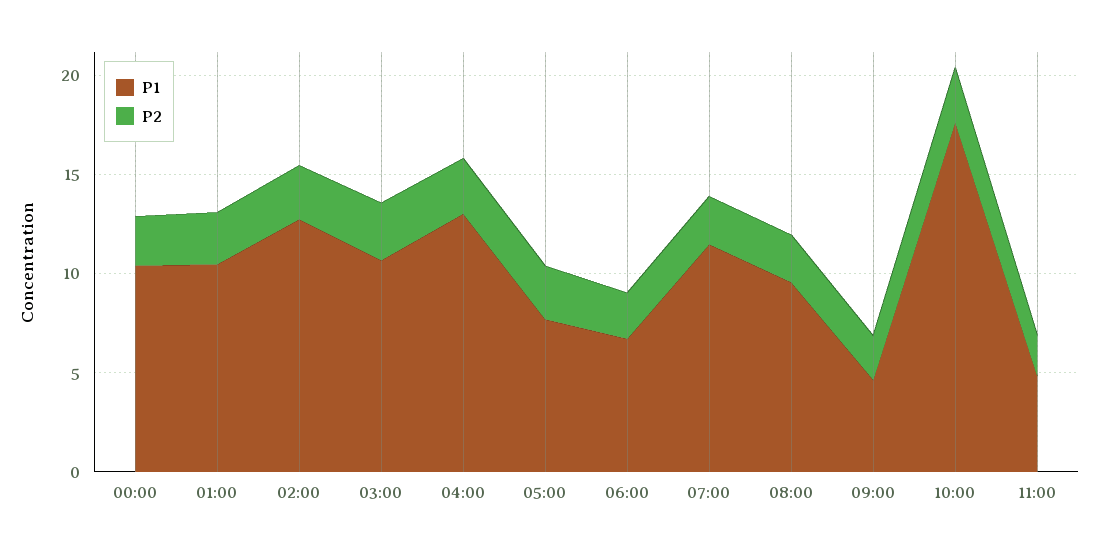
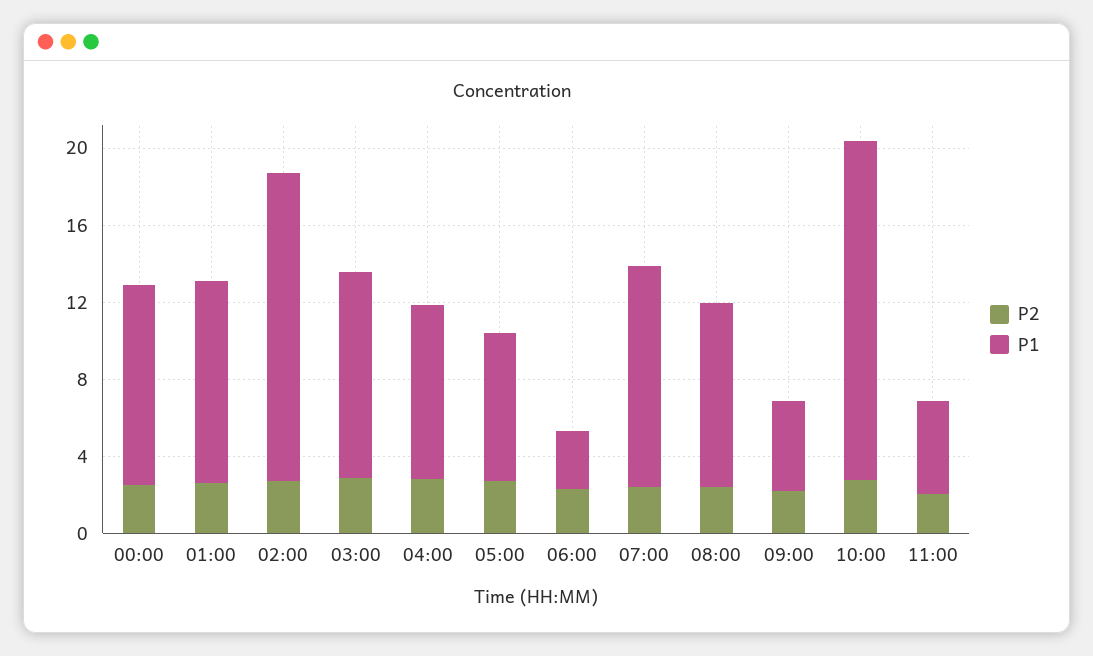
  {
    "P1": {
      "00:00": 10,
      "01:00": 10,
-     "02:00": 13,
+     "02:00": 16,
      "03:00": 11,
-     "04:00": 13,
+     "04:00": 9,
      "05:00": 8,
-     "06:00": 7,
+     "06:00": 3,
      "07:00": 11,
      "08:00": 10,
      "09:00": 5,
      "10:00": 18,
      "11:00": 5
    },
    "P2": {
      "00:00": 3,
      "01:00": 3,
      "02:00": 3,
      "03:00": 3,
      "04:00": 3,
      "05:00": 3,
      "06:00": 2,
      "07:00": 2,
      "08:00": 2,
      "09:00": 2,
      "10:00": 3,
      "11:00": 2
    }
  }

